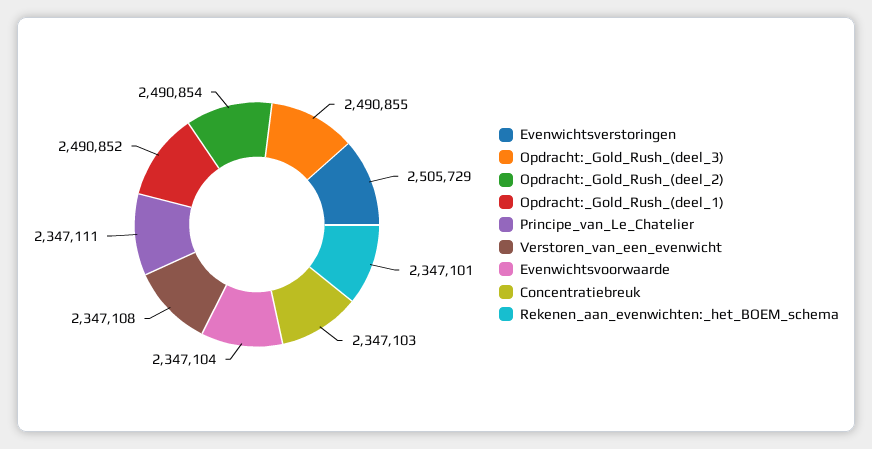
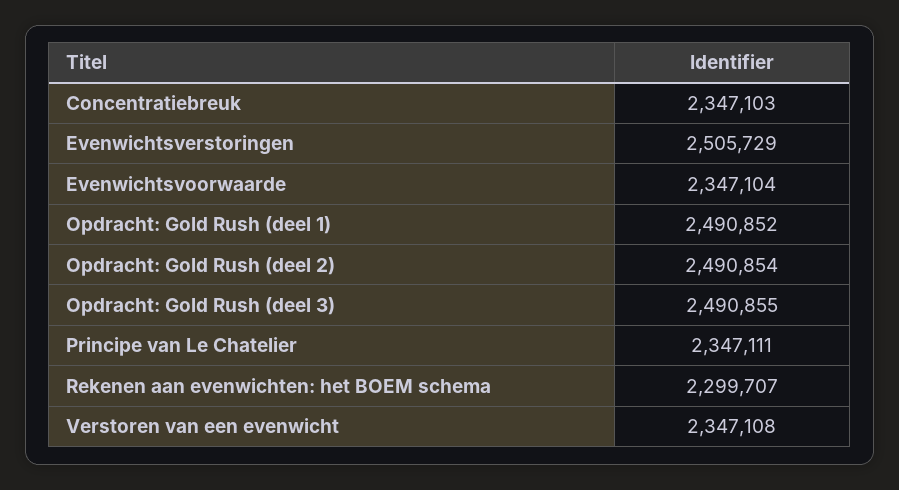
  {
    "Evenwichtsverstoringen": 2505729,
    "Opdracht:_Gold_Rush_(deel_3)": 2490855,
    "Opdracht:_Gold_Rush_(deel_2)": 2490854,
    "Opdracht:_Gold_Rush_(deel_1)": 2490852,
    "Principe_van_Le_Chatelier": 2347111,
    "Verstoren_van_een_evenwicht": 2347108,
    "Evenwichtsvoorwaarde": 2347104,
    "Concentratiebreuk": 2347103,
-   "Rekenen_aan_evenwichten:_het_BOEM_schema": 2347101
+   "Rekenen_aan_evenwichten:_het_BOEM_schema": 2299707
  }

